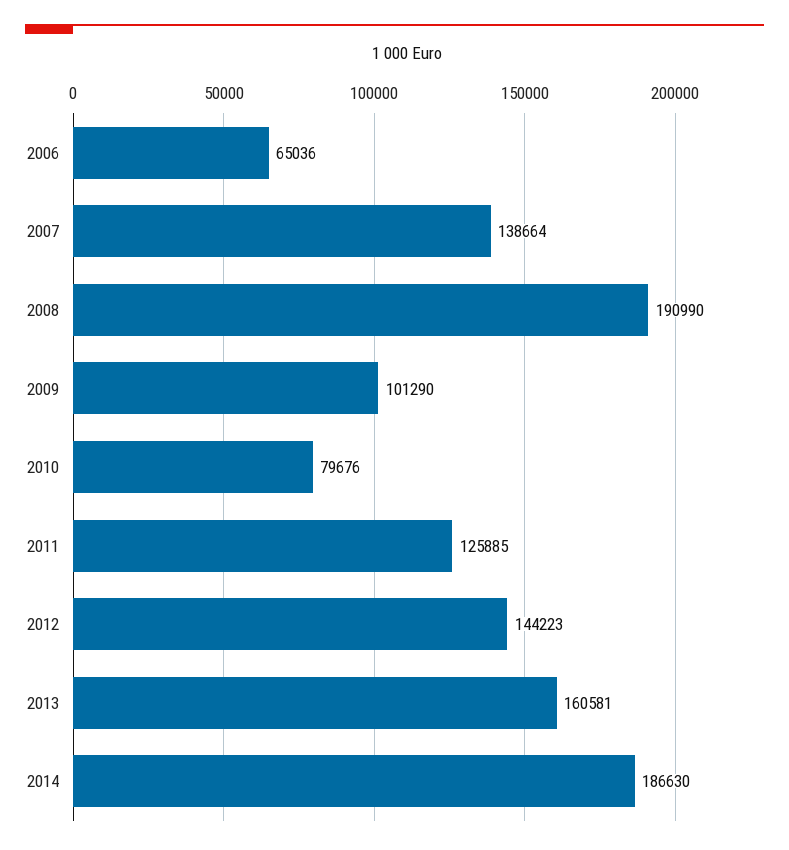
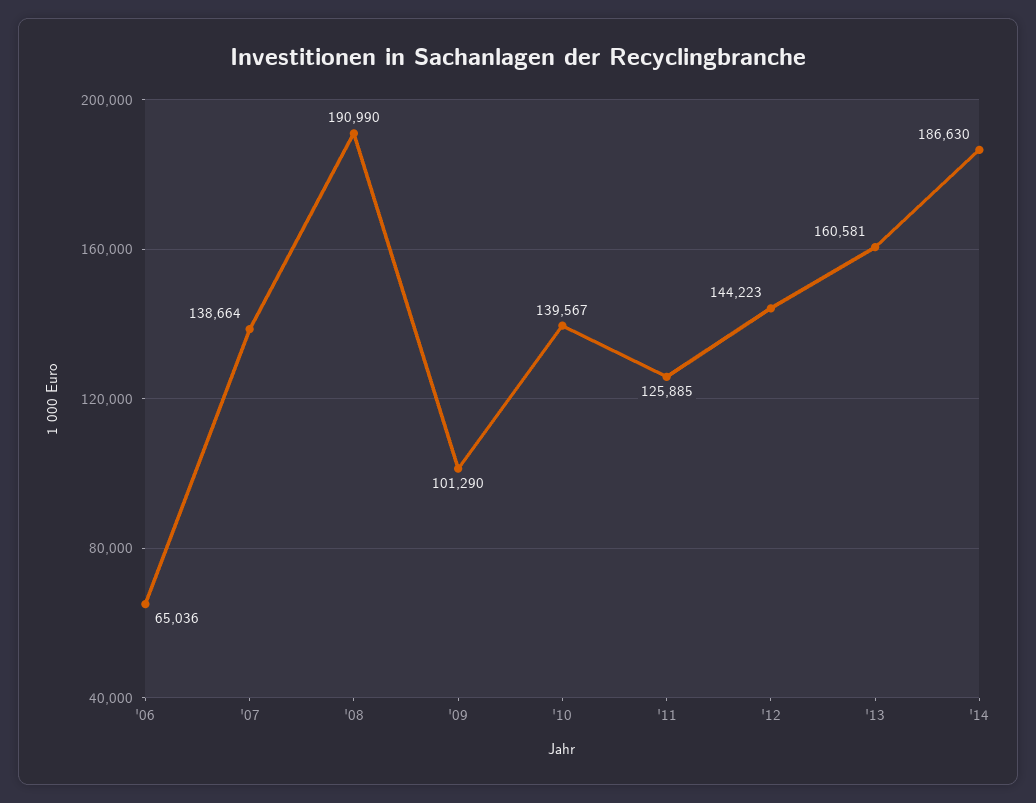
  {
    "2006": 65036,
    "2007": 138664,
    "2008": 190990,
    "2009": 101290,
-   "2010": 79676,
+   "2010": 139567,
    "2011": 125885,
    "2012": 144223,
    "2013": 160581,
    "2014": 186630
  }

